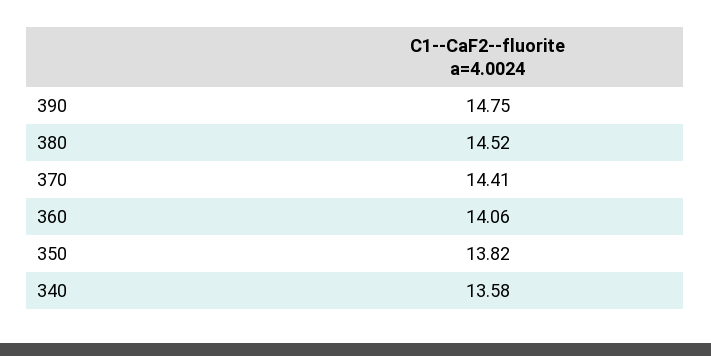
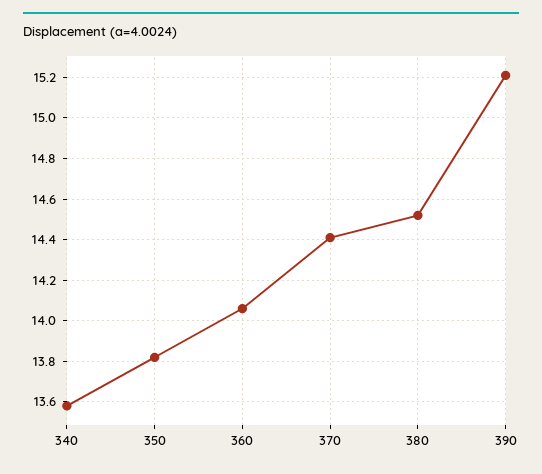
  {
-   "390": 14.75,
+   "390": 15.2,
    "380": 14.52,
    "370": 14.41,
    "360": 14.06,
    "350": 13.82,
    "340": 13.58
  }

